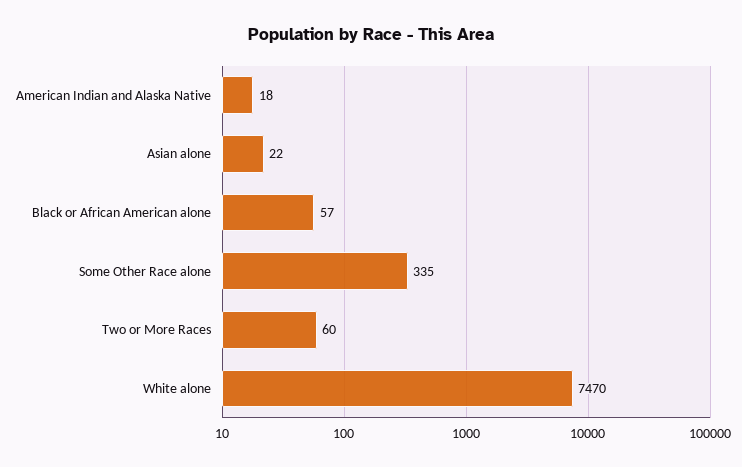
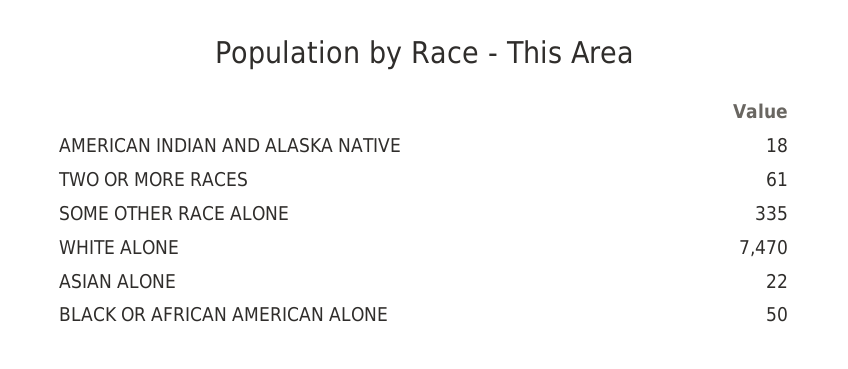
  {
    "American Indian and Alaska Native": 18,
    "Asian alone": 22,
-   "Black or African American alone": 57,
+   "Black or African American alone": 50,
    "Some Other Race alone": 335,
-   "Two or More Races": 60,
+   "Two or More Races": 61,
    "White alone": 7470
  }

